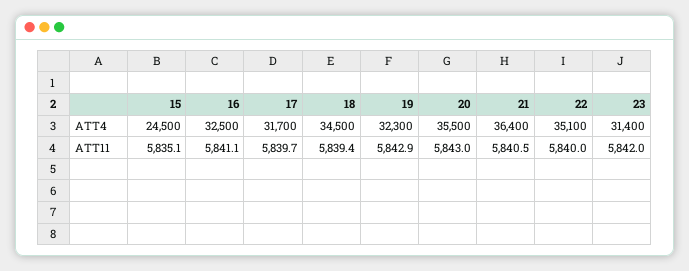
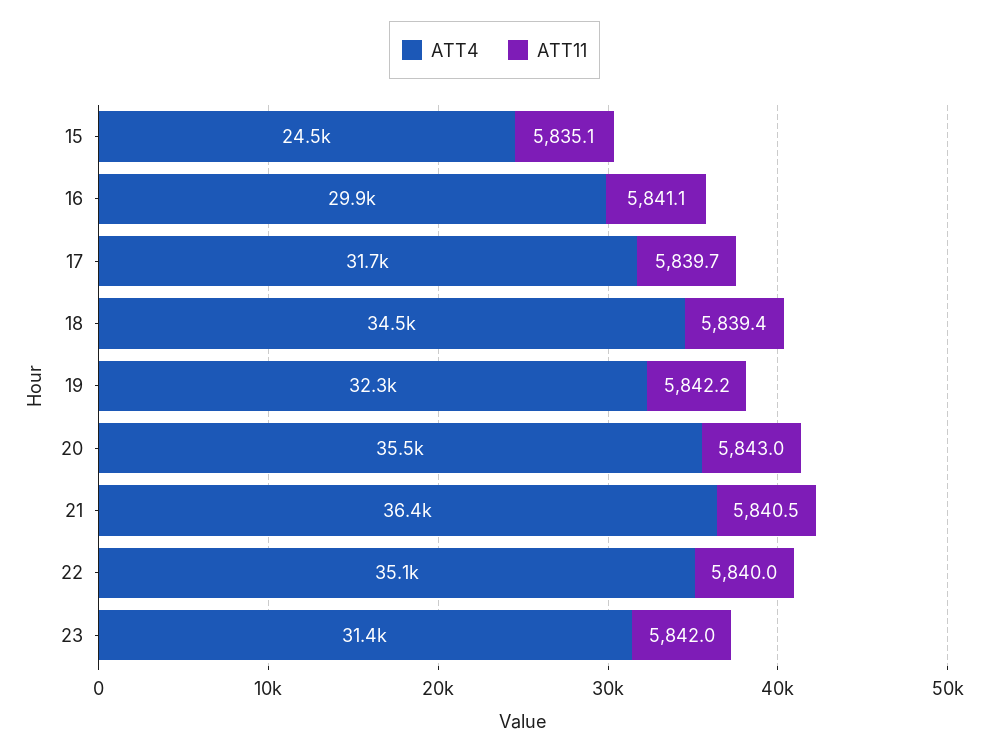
  {
    "ATT4": {
      "15": 24500,
-     "16": 32500,
+     "16": 29900,
      "17": 31700,
      "18": 34500,
      "19": 32300,
      "20": 35500,
      "21": 36400,
      "22": 35100,
      "23": 31400
    },
    "ATT11": {
      "15": 5835.1,
      "16": 5841.1,
      "17": 5839.7,
      "18": 5839.4,
-     "19": 5842.9,
+     "19": 5842.2,
      "20": 5843,
      "21": 5840.5,
      "22": 5840,
      "23": 5842
    }
  }

